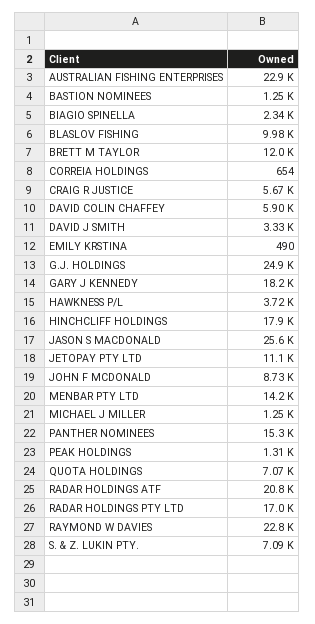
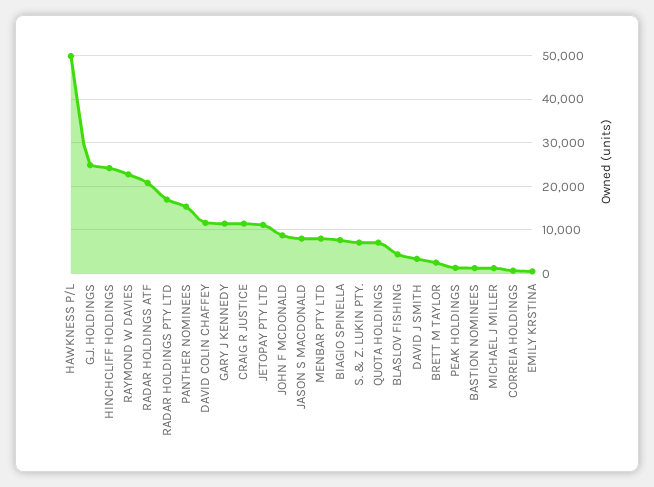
  {
-   "AUSTRALIAN FISHING ENTERPRISES": 22900,
    "BASTION NOMINEES": 1250,
-   "BIAGIO SPINELLA": 2340,
+   "BIAGIO SPINELLA": 8000,
-   "BLASLOV FISHING": 9980,
+   "BLASLOV FISHING": 4000,
-   "BRETT M TAYLOR": 12000,
+   "BRETT M TAYLOR": 2000,
    "CORREIA HOLDINGS": 654,
-   "CRAIG R JUSTICE": 5670,
+   "CRAIG R JUSTICE": 12000,
-   "DAVID COLIN CHAFFEY": 5900,
+   "DAVID COLIN CHAFFEY": 12000,
    "DAVID J SMITH": 3330,
    "EMILY KRSTINA": 490,
    "G.J. HOLDINGS": 24900,
-   "GARY J KENNEDY": 18200,
+   "GARY J KENNEDY": 12000,
-   "HAWKNESS P/L": 3720,
+   "HAWKNESS P/L": 50000,
-   "HINCHCLIFF HOLDINGS": 17900,
+   "HINCHCLIFF HOLDINGS": 24000,
-   "JASON S MACDONALD": 25600,
+   "JASON S MACDONALD": 8000,
    "JETOPAY PTY LTD": 11100,
    "JOHN F MCDONALD": 8730,
-   "MENBAR PTY LTD": 14200,
+   "MENBAR PTY LTD": 8000,
    "MICHAEL J MILLER": 1250,
    "PANTHER NOMINEES": 15300,
    "PEAK HOLDINGS": 1310,
    "QUOTA HOLDINGS": 7070,
    "RADAR HOLDINGS ATF": 20800,
    "RADAR HOLDINGS PTY LTD": 17000,
    "RAYMOND W DAVIES": 22800,
    "S. & Z. LUKIN PTY.": 7090
  }

